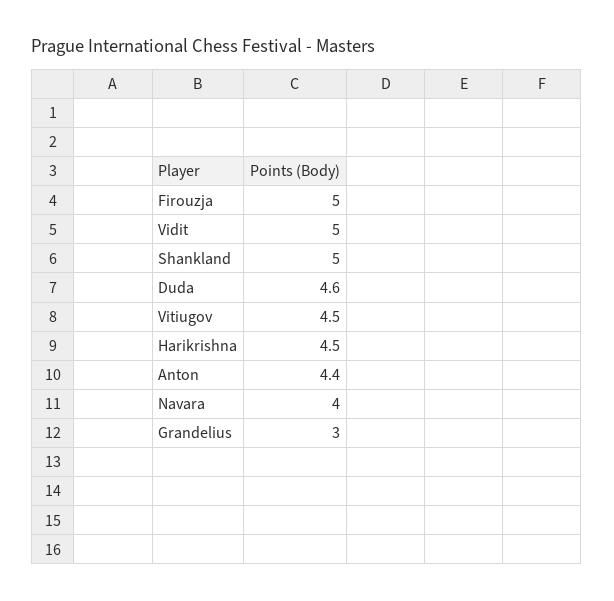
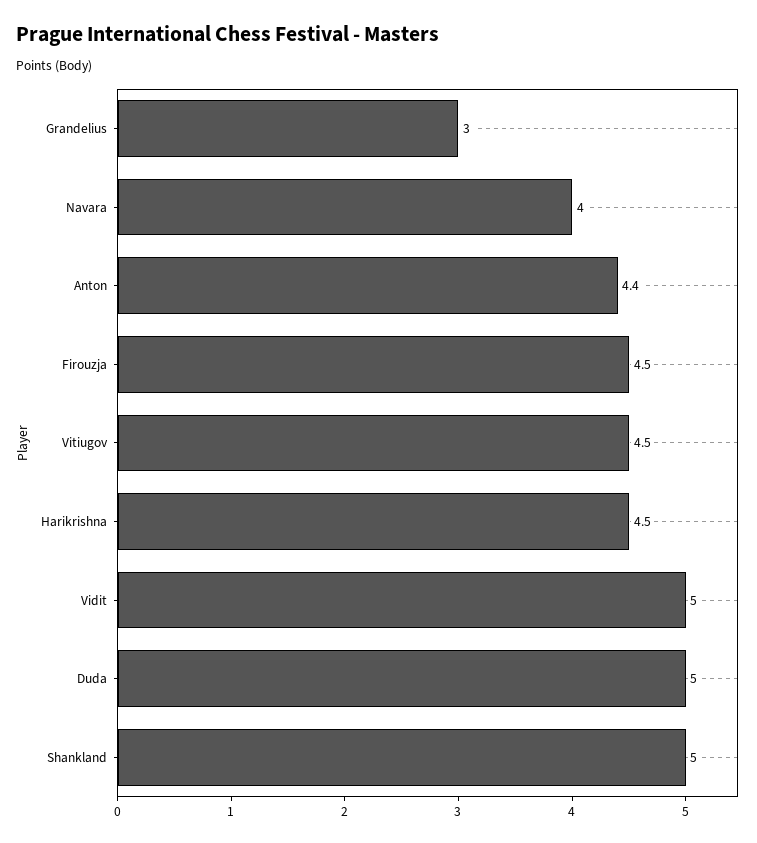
  {
-   "Firouzja": 5,
+   "Firouzja": 4.5,
    "Vidit": 5,
    "Shankland": 5,
-   "Duda": 4.6,
+   "Duda": 5,
    "Vitiugov": 4.5,
    "Harikrishna": 4.5,
    "Anton": 4.4,
    "Navara": 4,
    "Grandelius": 3
  }

